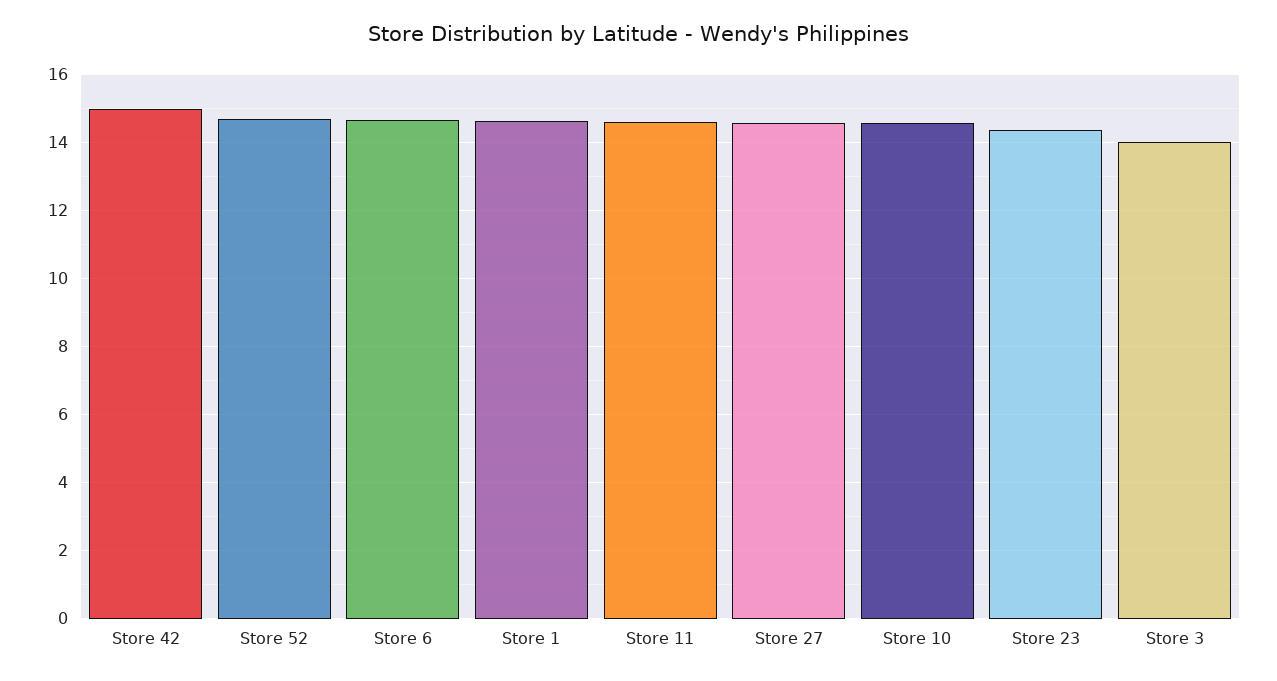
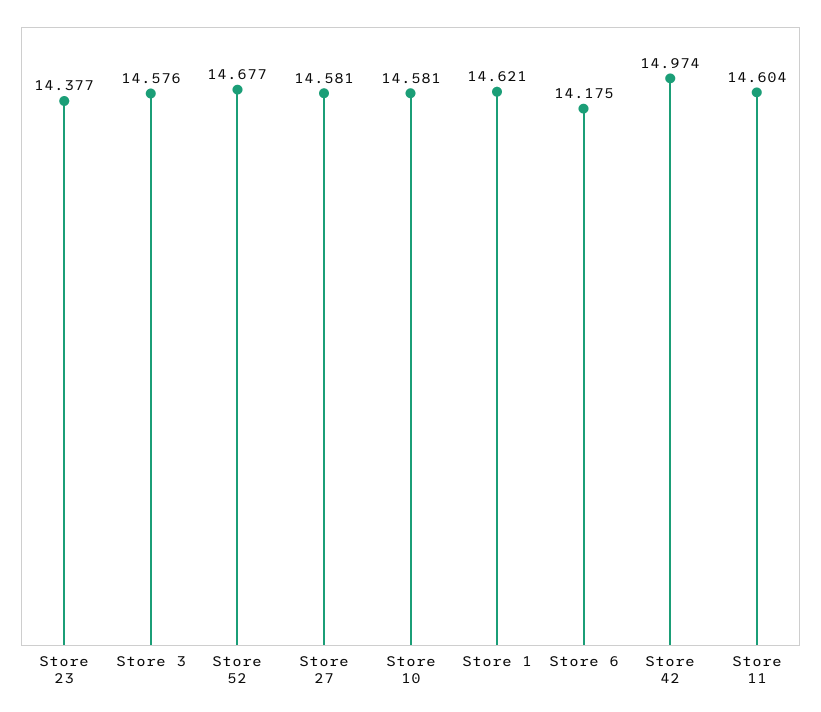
  {
    "Store 42": 14.974,
    "Store 52": 14.677,
-   "Store 6": 14.6,
+   "Store 6": 14.175,
    "Store 1": 14.621,
    "Store 11": 14.604,
    "Store 27": 14.581,
    "Store 10": 14.581,
    "Store 23": 14.377,
-   "Store 3": 14
+   "Store 3": 14.576
  }

